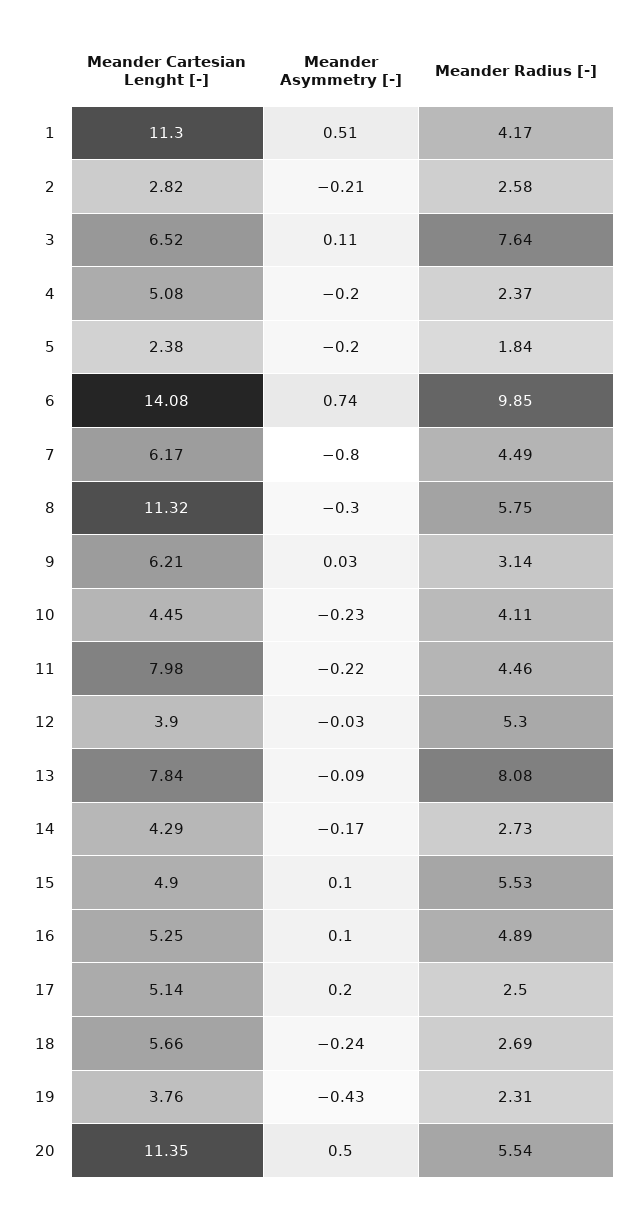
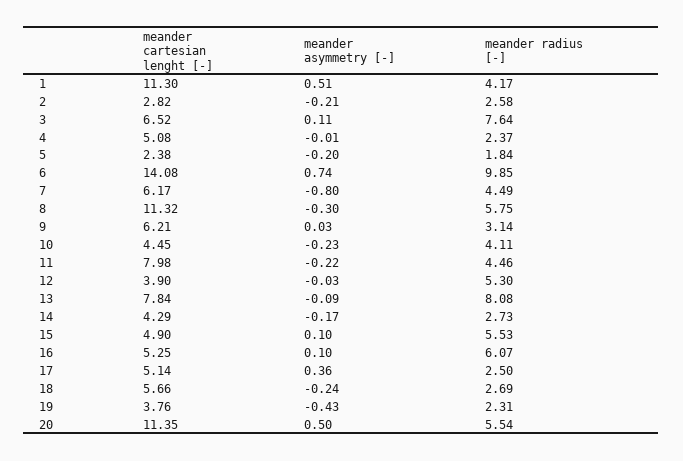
  {
    "Meander Cartesian Lenght [-]": {
      "1": 11.3,
      "2": 2.82,
      "3": 6.52,
      "4": 5.08,
      "5": 2.38,
      "6": 14.08,
      "7": 6.17,
      "8": 11.32,
      "9": 6.21,
      "10": 4.45,
      "11": 7.98,
      "12": 3.9,
      "13": 7.84,
      "14": 4.29,
      "15": 4.9,
      "16": 5.25,
      "17": 5.14,
      "18": 5.66,
      "19": 3.76,
      "20": 11.35
    },
    "Meander Asymmetry [-]": {
      "1": 0.51,
      "2": -0.21,
      "3": 0.11,
-     "4": -0.2,
+     "4": -0.01,
      "5": -0.2,
      "6": 0.74,
      "7": -0.8,
      "8": -0.3,
      "9": 0.03,
      "10": -0.23,
      "11": -0.22,
      "12": -0.03,
      "13": -0.09,
      "14": -0.17,
      "15": 0.1,
      "16": 0.1,
-     "17": 0.2,
+     "17": 0.36,
      "18": -0.24,
      "19": -0.43,
      "20": 0.5
    },
    "Meander Radius [-]": {
      "1": 4.17,
      "2": 2.58,
      "3": 7.64,
      "4": 2.37,
      "5": 1.84,
      "6": 9.85,
      "7": 4.49,
      "8": 5.75,
      "9": 3.14,
      "10": 4.11,
      "11": 4.46,
      "12": 5.3,
      "13": 8.08,
      "14": 2.73,
      "15": 5.53,
-     "16": 4.89,
+     "16": 6.07,
      "17": 2.5,
      "18": 2.69,
      "19": 2.31,
      "20": 5.54
    }
  }

